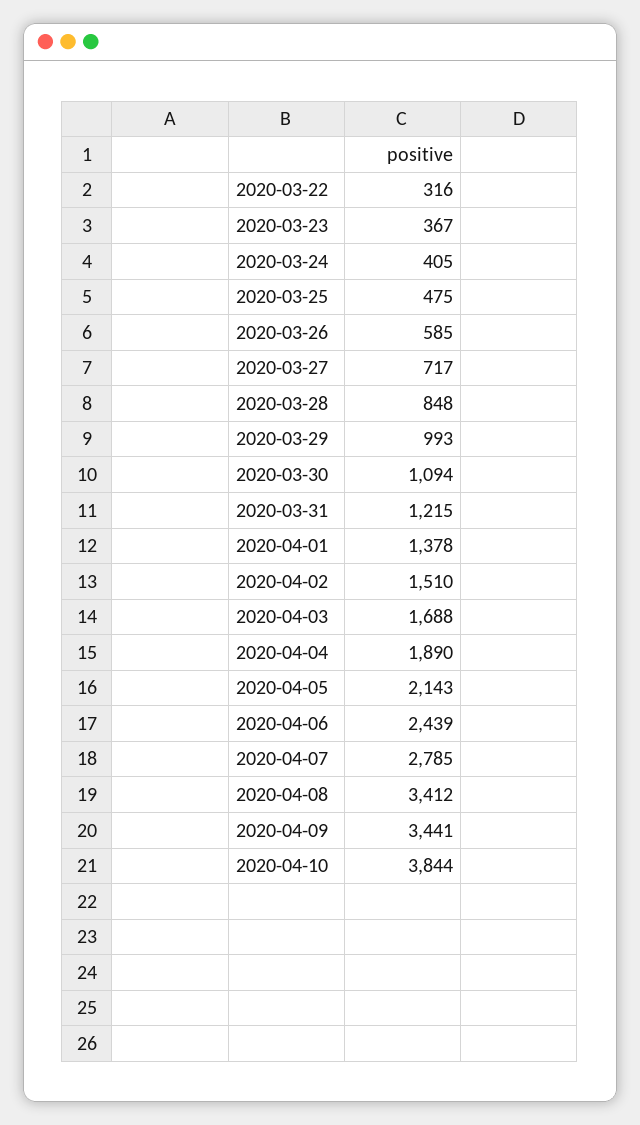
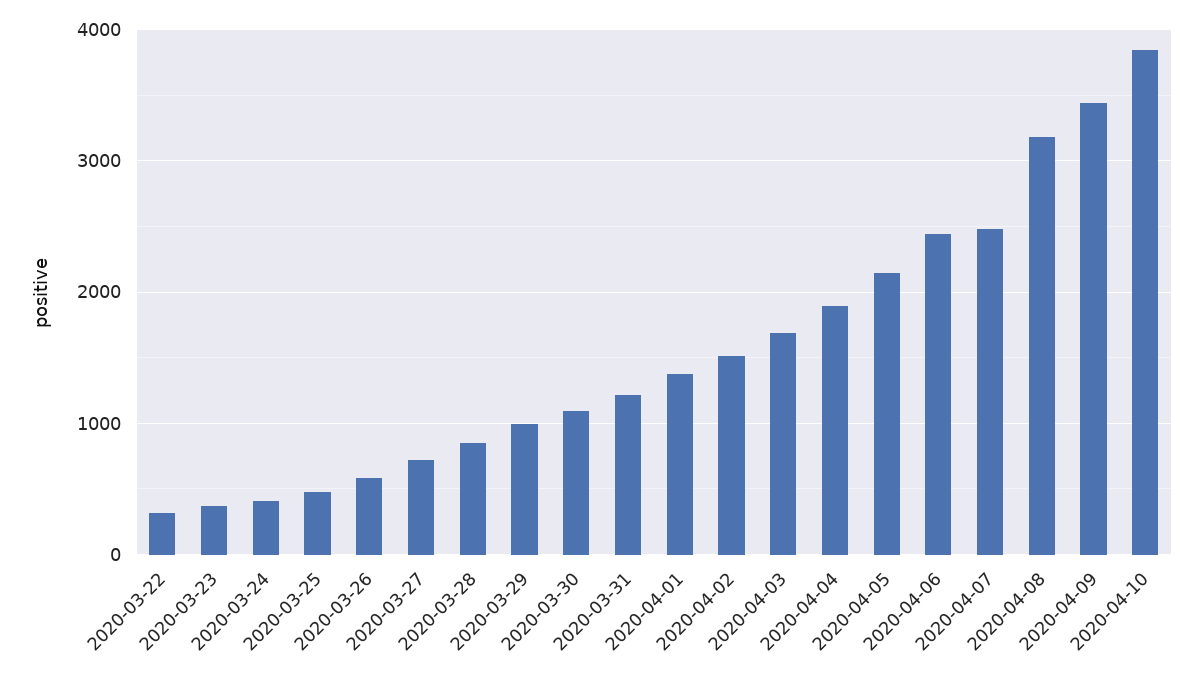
  {
    "2020-03-22": 316,
    "2020-03-23": 367,
    "2020-03-24": 405,
    "2020-03-25": 475,
    "2020-03-26": 585,
    "2020-03-27": 717,
    "2020-03-28": 848,
    "2020-03-29": 993,
    "2020-03-30": 1094,
    "2020-03-31": 1215,
    "2020-04-01": 1378,
    "2020-04-02": 1510,
    "2020-04-03": 1688,
    "2020-04-04": 1890,
    "2020-04-05": 2143,
    "2020-04-06": 2439,
-   "2020-04-07": 2785,
+   "2020-04-07": 2500,
-   "2020-04-08": 3412,
+   "2020-04-08": 3200,
    "2020-04-09": 3441,
    "2020-04-10": 3844
  }

